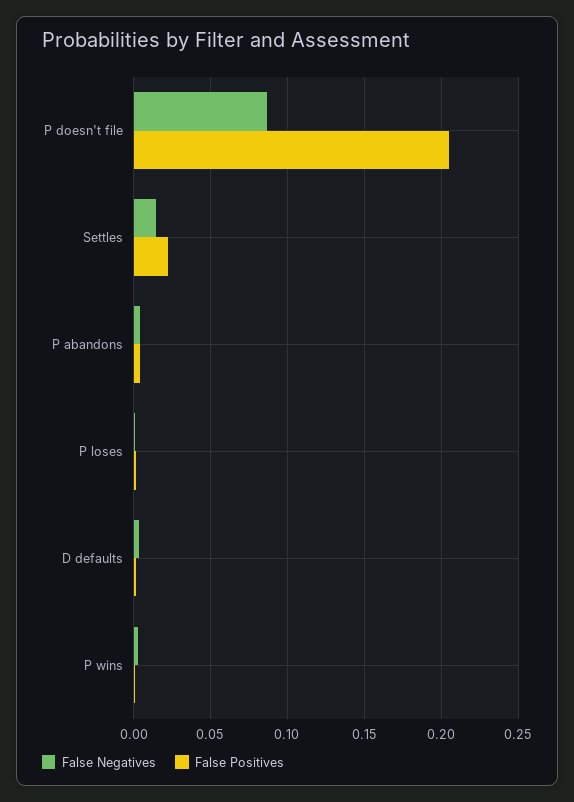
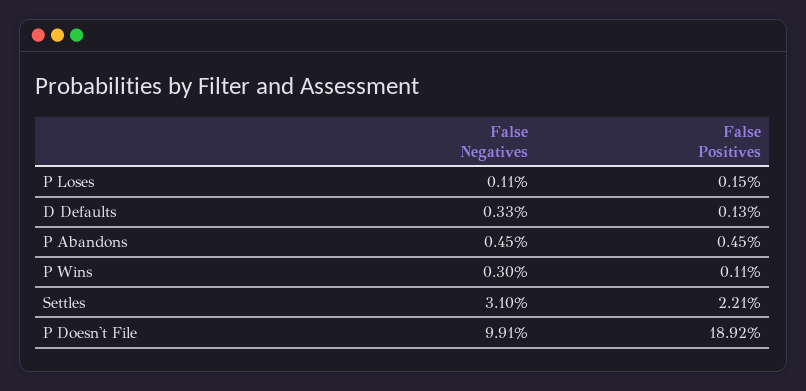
  {
    "False Negatives": {
-     "P doesn't file": 0.085,
+     "P doesn't file": 0.0991,
-     "Settles": 0.015,
+     "Settles": 0.031,
      "P abandons": 0.0045,
      "P loses": 0.0011,
      "D defaults": 0.0033,
      "P wins": 0.003
    },
    "False Positives": {
-     "P doesn't file": 0.205,
+     "P doesn't file": 0.1892,
      "Settles": 0.0221,
      "P abandons": 0.0045,
      "P loses": 0.0015,
      "D defaults": 0.0013,
      "P wins": 0.0011
    }
  }

